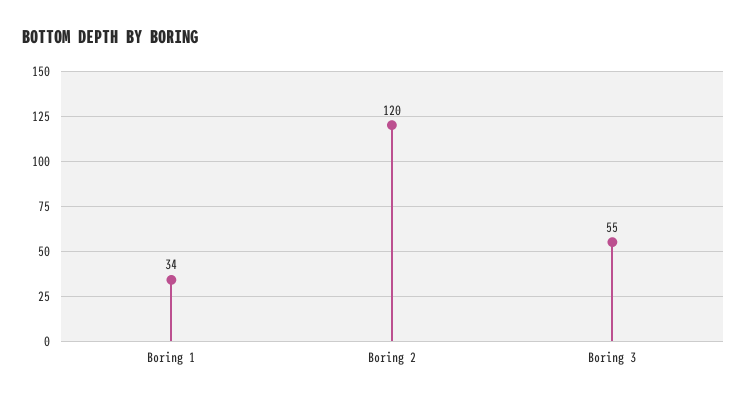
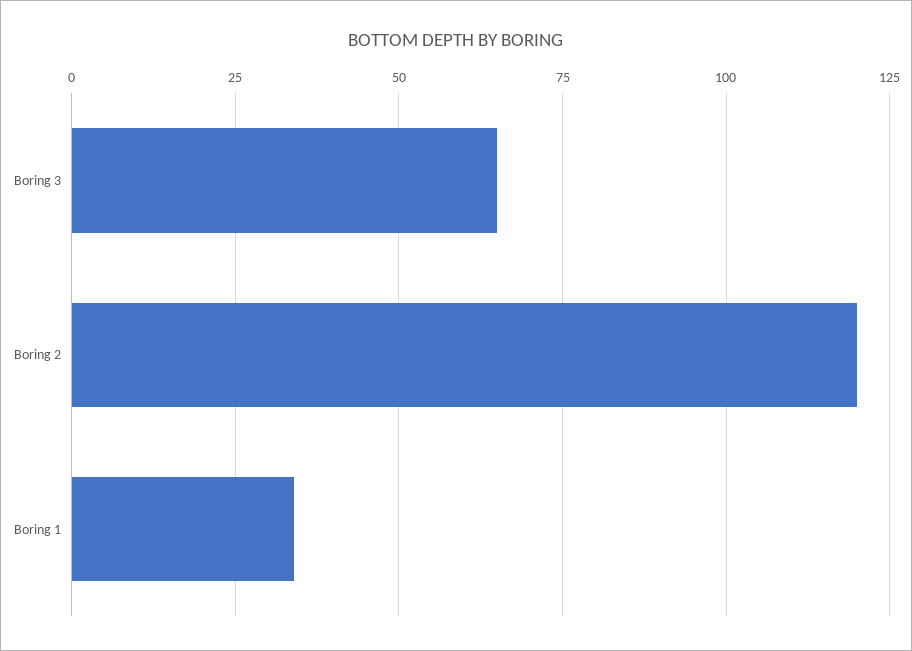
  {
    "Boring 1": 34,
    "Boring 2": 120,
-   "Boring 3": 55
+   "Boring 3": 65
  }

